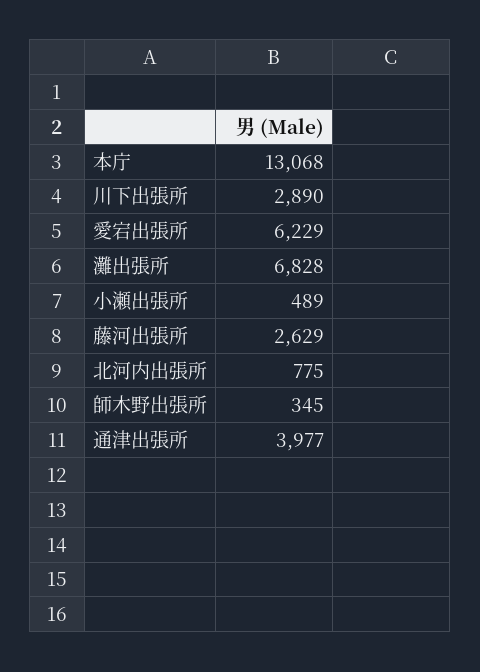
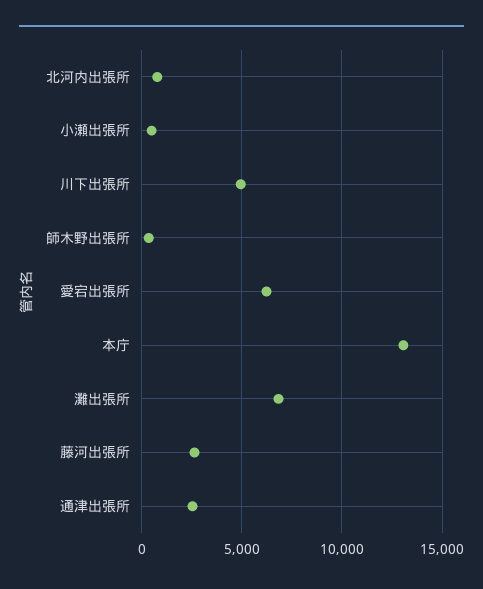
  {
    "本庁": 13068,
-   "川下出張所": 2890,
+   "川下出張所": 5000,
    "愛宕出張所": 6229,
    "灘出張所": 6828,
    "小瀬出張所": 489,
    "藤河出張所": 2629,
    "北河内出張所": 775,
    "師木野出張所": 345,
-   "通津出張所": 3977
+   "通津出張所": 2500
  }

